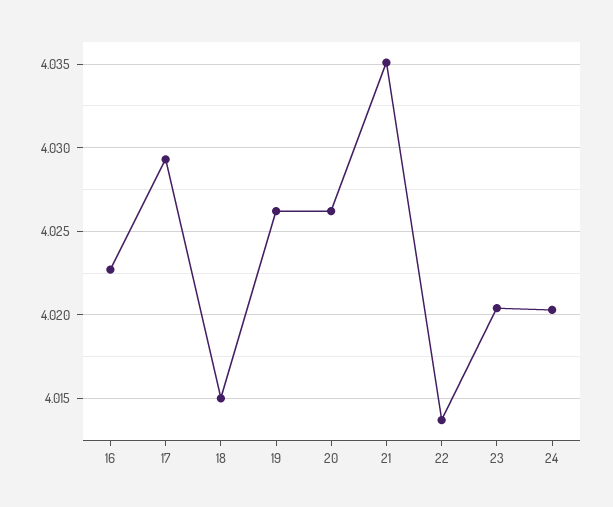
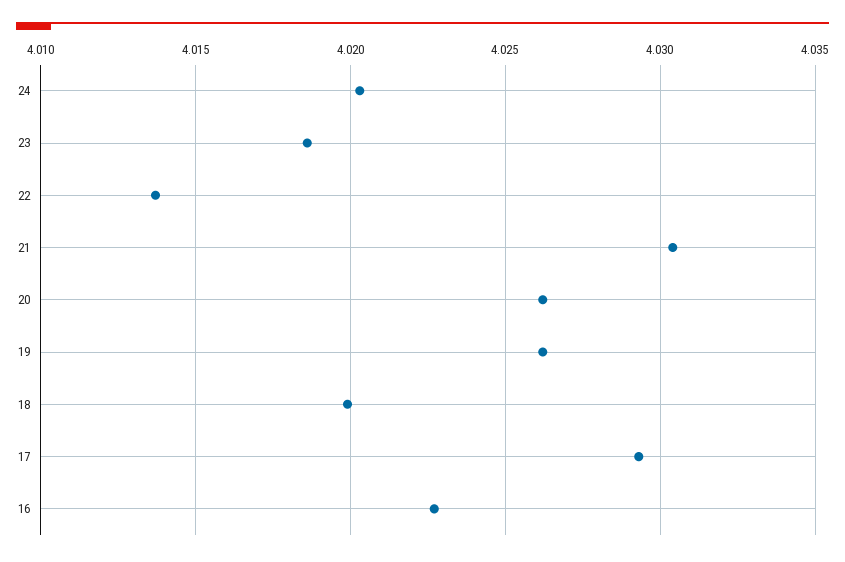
  {
    "16": 4.0225,
    "17": 4.0295,
-   "18": 4.015,
+   "18": 4.02,
    "19": 4.026,
    "20": 4.026,
-   "21": 4.035,
+   "21": 4.0305,
    "22": 4.0135,
-   "23": 4.0205,
+   "23": 4.0185,
    "24": 4.0205
  }

